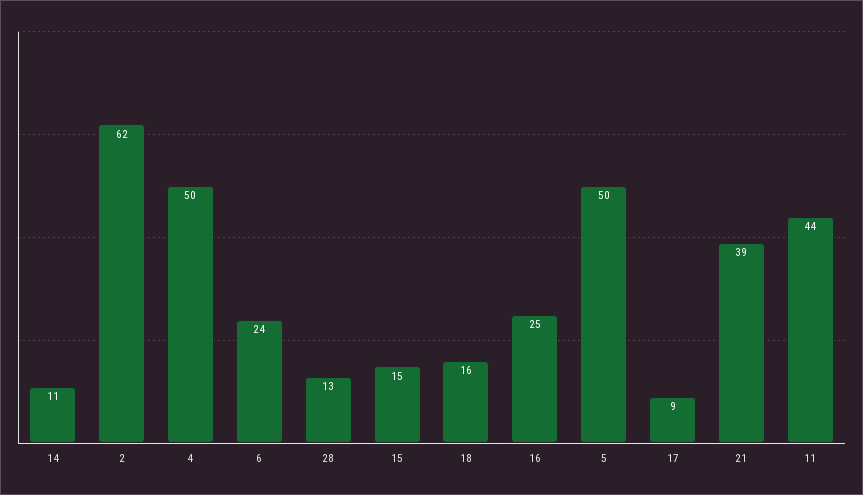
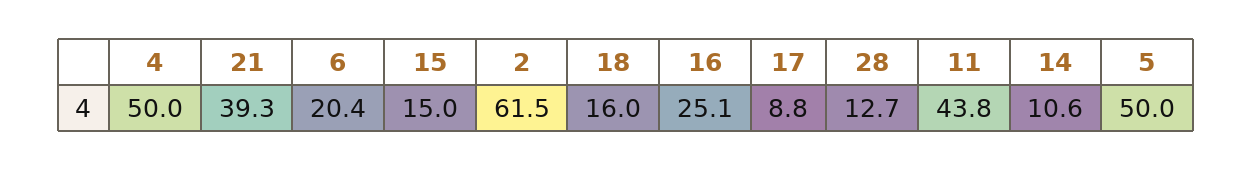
  {
    "14": 10.6,
    "2": 61.5,
    "4": 50,
-   "6": 24,
+   "6": 20.4,
    "28": 12.7,
    "15": 15,
    "18": 16,
    "16": 25.1,
    "5": 50,
    "17": 8.8,
    "21": 39.3,
    "11": 43.8
  }

